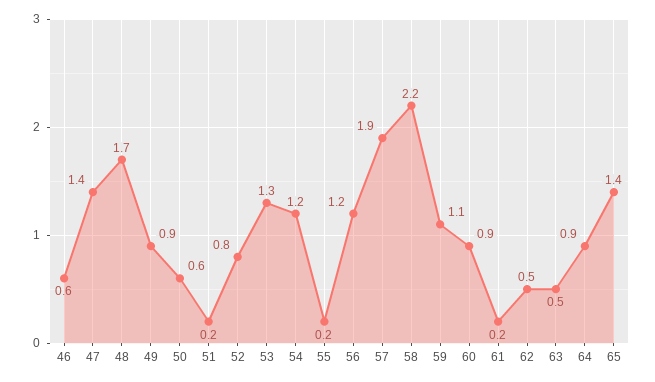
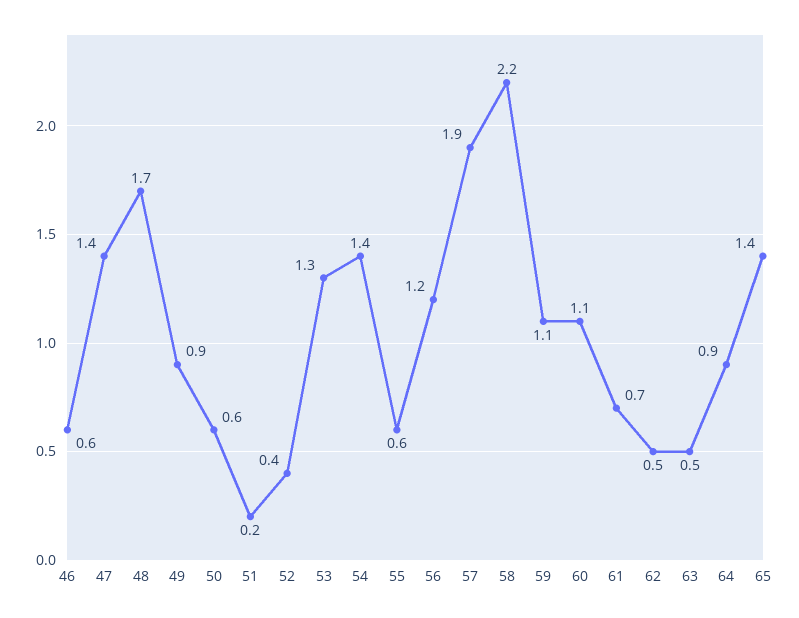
  {
    "46": 0.6,
    "47": 1.4,
    "48": 1.7,
    "49": 0.9,
    "50": 0.6,
    "51": 0.2,
-   "52": 0.8,
+   "52": 0.4,
    "53": 1.3,
-   "54": 1.2,
+   "54": 1.4,
-   "55": 0.2,
+   "55": 0.6,
    "56": 1.2,
    "57": 1.9,
    "58": 2.2,
    "59": 1.1,
-   "60": 0.9,
+   "60": 1.1,
-   "61": 0.2,
+   "61": 0.7,
    "62": 0.5,
    "63": 0.5,
    "64": 0.9,
    "65": 1.4
  }

